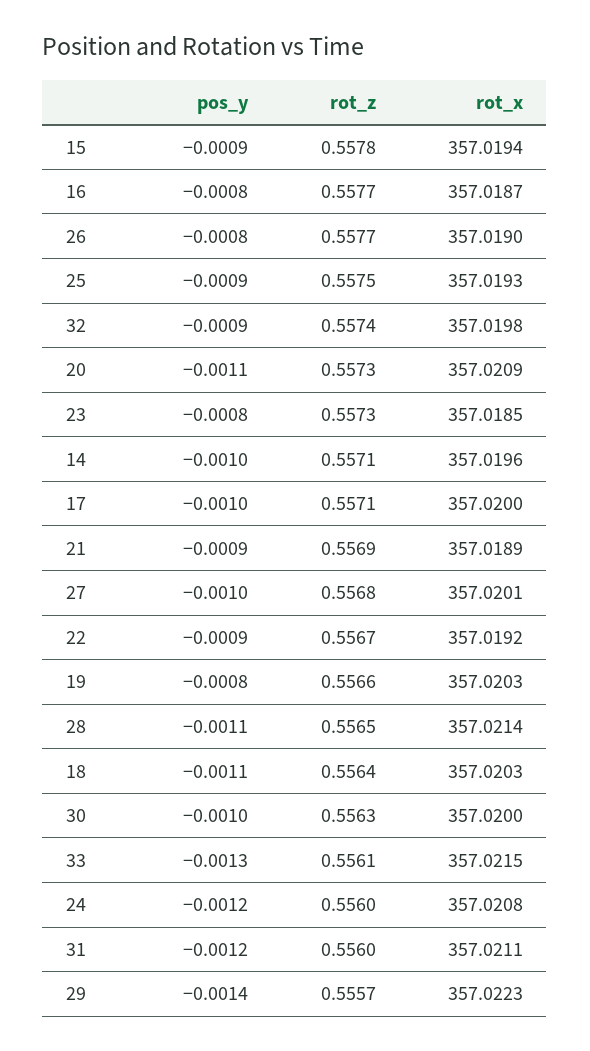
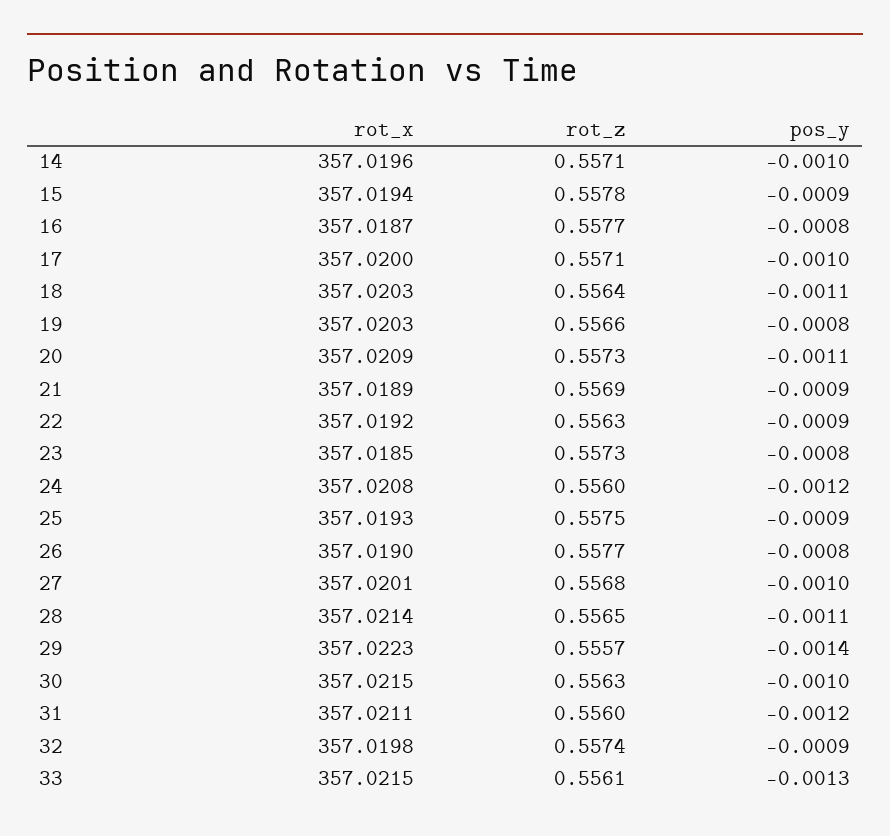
  {
    "pos_y": {
      "15": -0.0009,
      "16": -0.0008,
      "26": -0.0008,
      "25": -0.0009,
      "32": -0.0009,
      "20": -0.0011,
      "23": -0.0008,
      "14": -0.001,
      "17": -0.001,
      "21": -0.0009,
      "27": -0.001,
      "22": -0.0009,
      "19": -0.0008,
      "28": -0.0011,
      "18": -0.0011,
      "30": -0.001,
      "33": -0.0013,
      "24": -0.0012,
      "31": -0.0012,
      "29": -0.0014
    },
    "rot_z": {
      "15": 0.5578,
      "16": 0.5577,
      "26": 0.5577,
      "25": 0.5575,
      "32": 0.5574,
      "20": 0.5573,
      "23": 0.5573,
      "14": 0.5571,
      "17": 0.5571,
      "21": 0.5569,
      "27": 0.5568,
-     "22": 0.5567,
+     "22": 0.5563,
      "19": 0.5566,
      "28": 0.5565,
      "18": 0.5564,
      "30": 0.5563,
      "33": 0.5561,
      "24": 0.556,
      "31": 0.556,
      "29": 0.5557
    },
    "rot_x": {
      "15": 357.0194,
      "16": 357.0187,
      "26": 357.019,
      "25": 357.0193,
      "32": 357.0198,
      "20": 357.0209,
      "23": 357.0185,
      "14": 357.0196,
      "17": 357.02,
      "21": 357.0189,
      "27": 357.0201,
      "22": 357.0192,
      "19": 357.0203,
      "28": 357.0214,
      "18": 357.0203,
-     "30": 357.02,
+     "30": 357.0215,
      "33": 357.0215,
      "24": 357.0208,
      "31": 357.0211,
      "29": 357.0223
    }
  }

